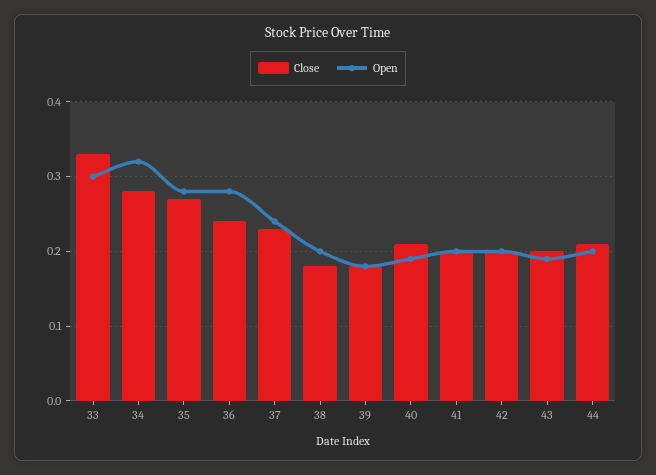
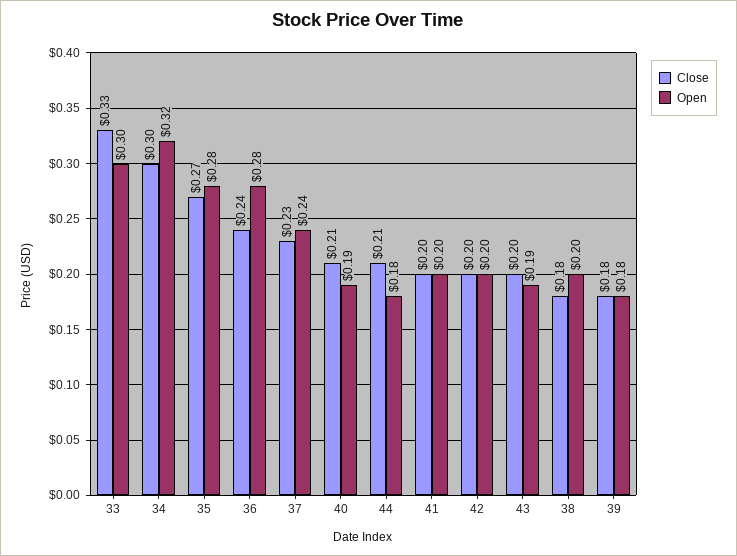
  {
    "Close": {
      "33": 0.33,
-     "34": 0.28,
+     "34": 0.3,
      "35": 0.27,
      "36": 0.24,
      "37": 0.23,
      "38": 0.18,
      "39": 0.18,
      "40": 0.21,
      "41": 0.2,
      "42": 0.2,
      "43": 0.2,
      "44": 0.21
    },
    "Open": {
      "33": 0.3,
      "34": 0.32,
      "35": 0.28,
      "36": 0.28,
      "37": 0.24,
      "38": 0.2,
      "39": 0.18,
      "40": 0.19,
      "41": 0.2,
      "42": 0.2,
      "43": 0.19,
-     "44": 0.2
+     "44": 0.18
    }
  }

